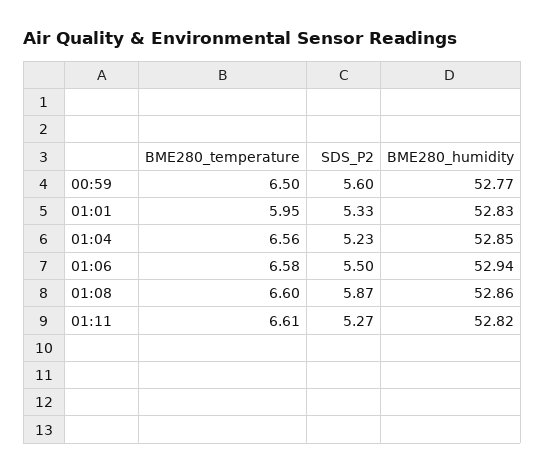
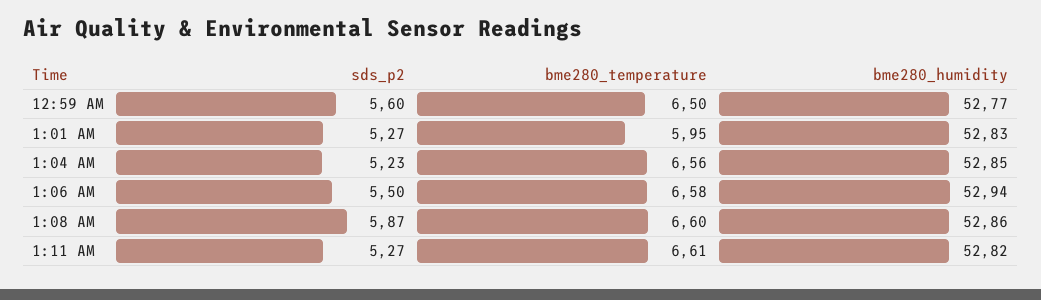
  {
    "BME280_temperature": {
      "00:59": 6.5,
      "01:01": 5.95,
      "01:04": 6.56,
      "01:06": 6.58,
      "01:08": 6.6,
      "01:11": 6.61
    },
    "SDS_P2": {
      "00:59": 5.6,
-     "01:01": 5.33,
+     "01:01": 5.27,
      "01:04": 5.23,
      "01:06": 5.5,
      "01:08": 5.87,
      "01:11": 5.27
    },
    "BME280_humidity": {
      "00:59": 52.77,
      "01:01": 52.83,
      "01:04": 52.85,
      "01:06": 52.94,
      "01:08": 52.86,
      "01:11": 52.82
    }
  }

